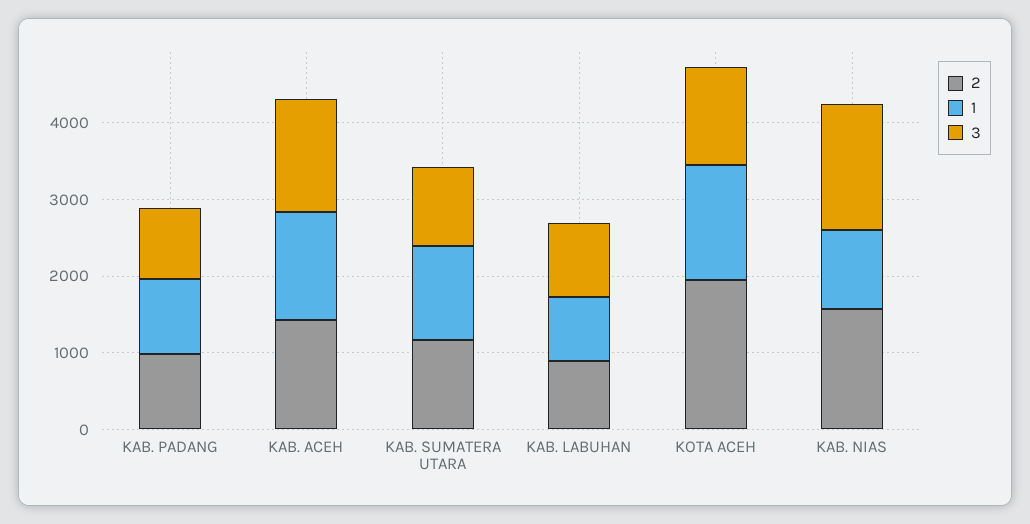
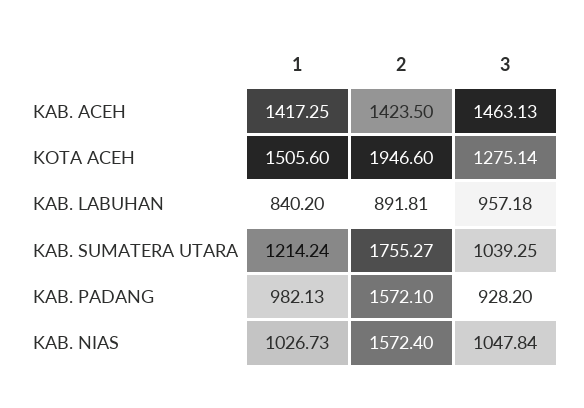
  {
    "2": {
-     "KAB. PADANG": 1000,
+     "KAB. PADANG": 1572.1,
      "KAB. ACEH": 1423.5,
-     "KAB. SUMATERA UTARA": 1200,
+     "KAB. SUMATERA UTARA": 1755.27,
      "KAB. LABUHAN": 891.81,
      "KOTA ACEH": 1946.6,
      "KAB. NIAS": 1572.4
    },
    "1": {
      "KAB. PADANG": 982.13,
      "KAB. ACEH": 1417.25,
      "KAB. SUMATERA UTARA": 1214.24,
      "KAB. LABUHAN": 840.2,
      "KOTA ACEH": 1505.6,
      "KAB. NIAS": 1026.73
    },
    "3": {
      "KAB. PADANG": 928.2,
      "KAB. ACEH": 1463.13,
      "KAB. SUMATERA UTARA": 1039.25,
      "KAB. LABUHAN": 957.18,
      "KOTA ACEH": 1275.14,
-     "KAB. NIAS": 1600
+     "KAB. NIAS": 1047.84
    }
  }

